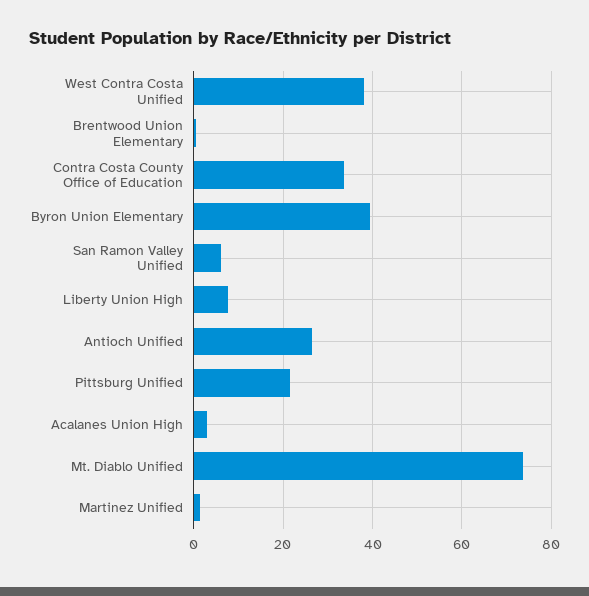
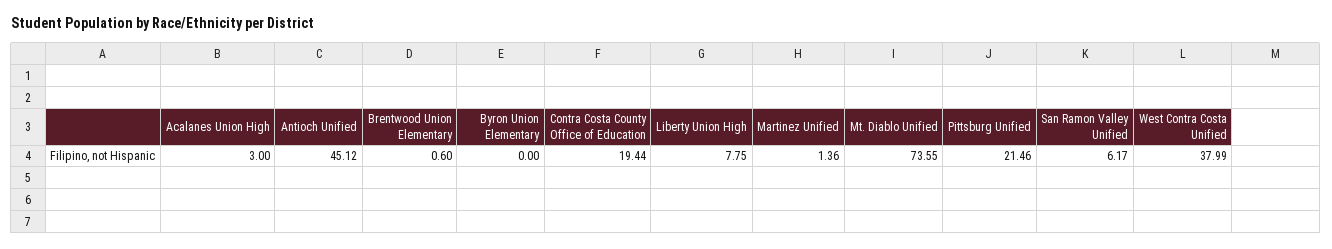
  {
    "West Contra Costa Unified": 37.99,
    "Brentwood Union Elementary": 0.6,
-   "Contra Costa County Office of Education": 34,
+   "Contra Costa County Office of Education": 19.44,
-   "Byron Union Elementary": 40,
+   "Byron Union Elementary": 0,
    "San Ramon Valley Unified": 6.17,
    "Liberty Union High": 7.75,
-   "Antioch Unified": 26,
+   "Antioch Unified": 45.12,
    "Pittsburg Unified": 21.46,
    "Acalanes Union High": 3,
    "Mt. Diablo Unified": 73.55,
    "Martinez Unified": 1.36
  }

